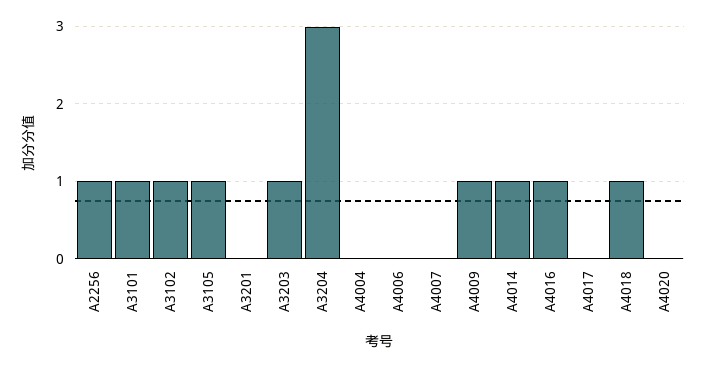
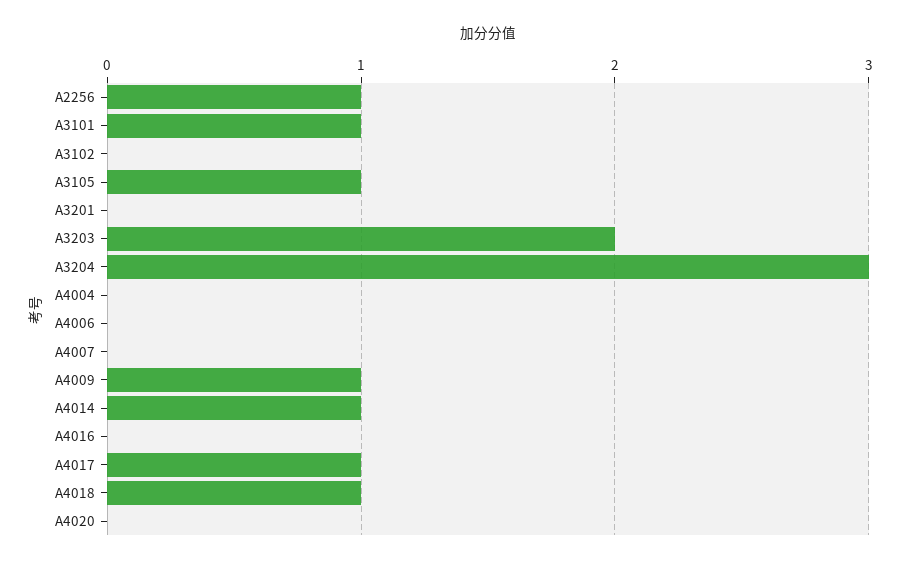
  {
    "A2256": 1,
    "A3101": 1,
-   "A3102": 1,
+   "A3102": 0,
    "A3105": 1,
    "A3201": 0,
-   "A3203": 1,
+   "A3203": 2,
    "A3204": 3,
    "A4004": 0,
    "A4006": 0,
    "A4007": 0,
    "A4009": 1,
    "A4014": 1,
-   "A4016": 1,
+   "A4016": 0,
-   "A4017": 0,
+   "A4017": 1,
    "A4018": 1,
    "A4020": 0
  }

